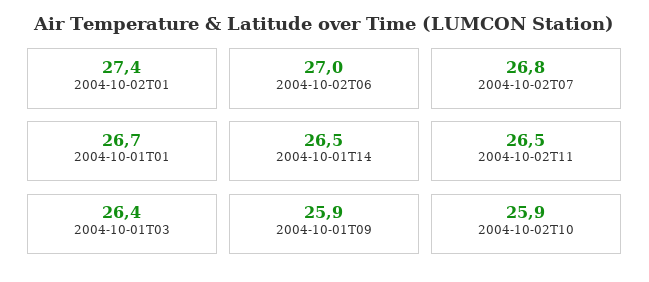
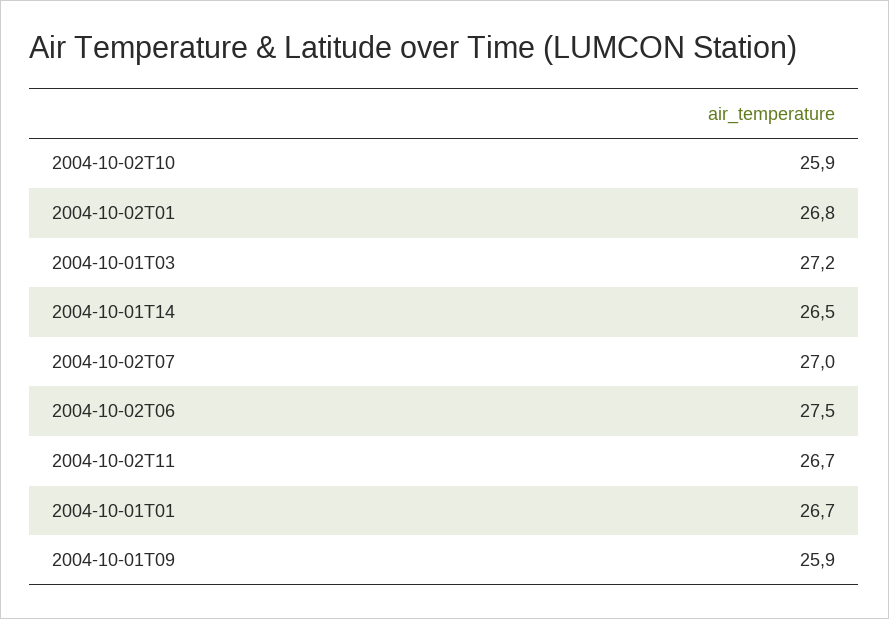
  {
-   "2004-10-02T01": 27.4,
+   "2004-10-02T01": 26.8,
-   "2004-10-02T06": 27,
+   "2004-10-02T06": 27.5,
-   "2004-10-02T07": 26.8,
+   "2004-10-02T07": 27,
    "2004-10-01T01": 26.7,
    "2004-10-01T14": 26.5,
-   "2004-10-02T11": 26.5,
+   "2004-10-02T11": 26.7,
-   "2004-10-01T03": 26.4,
+   "2004-10-01T03": 27.2,
    "2004-10-01T09": 25.9,
    "2004-10-02T10": 25.9
  }

